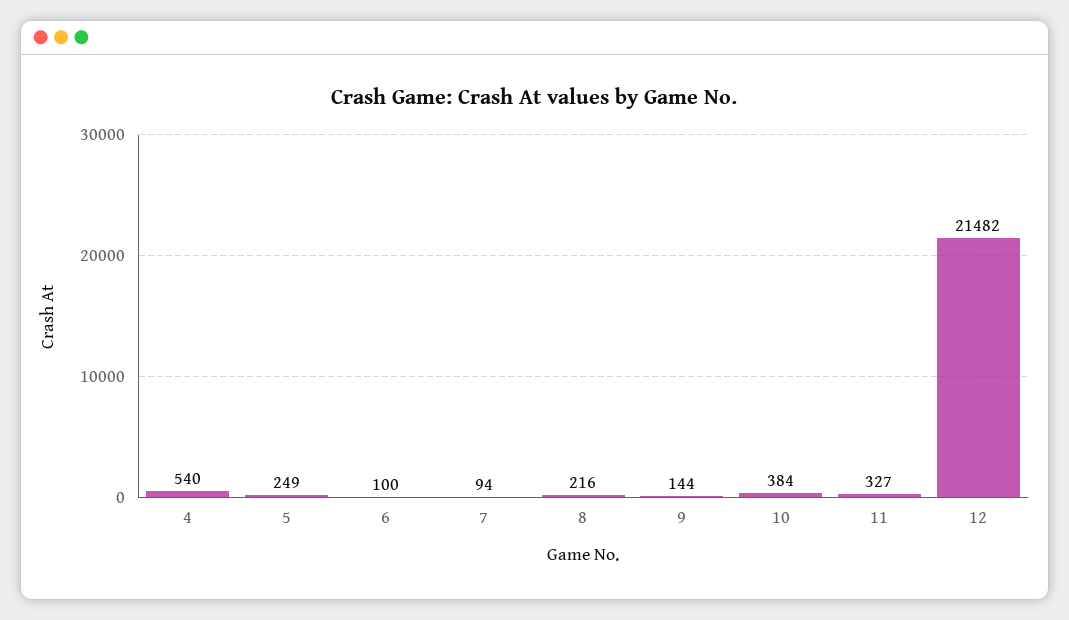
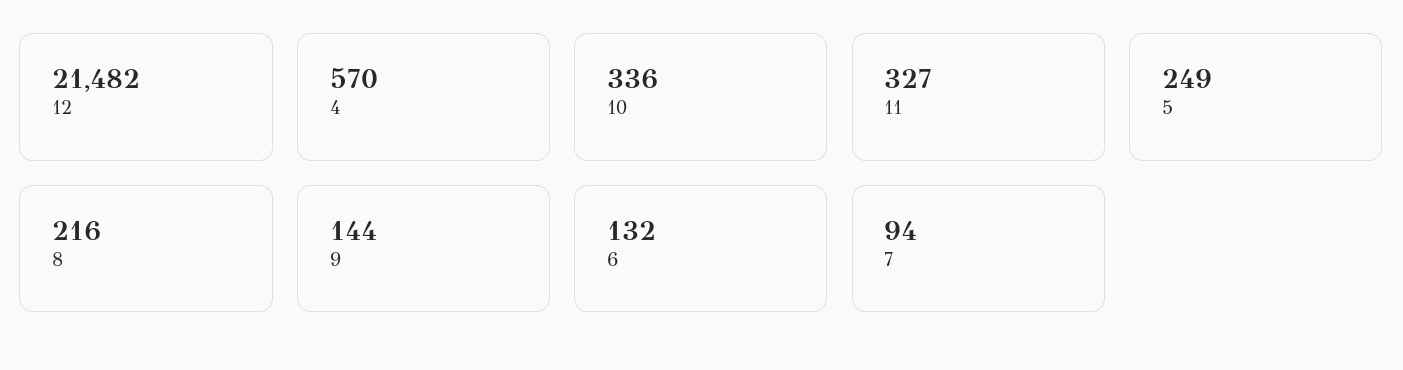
  {
-   "4": 540,
+   "4": 570,
    "5": 249,
-   "6": 100,
+   "6": 132,
    "7": 94,
    "8": 216,
    "9": 144,
-   "10": 384,
+   "10": 336,
    "11": 327,
    "12": 21482
  }

